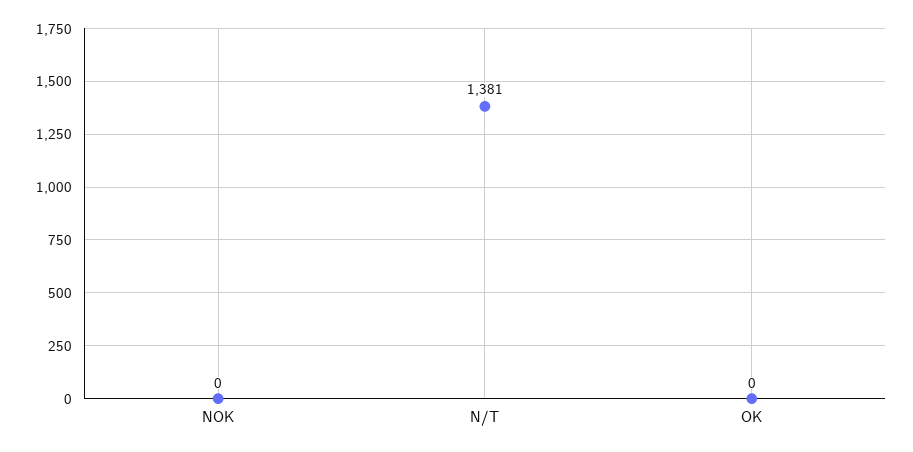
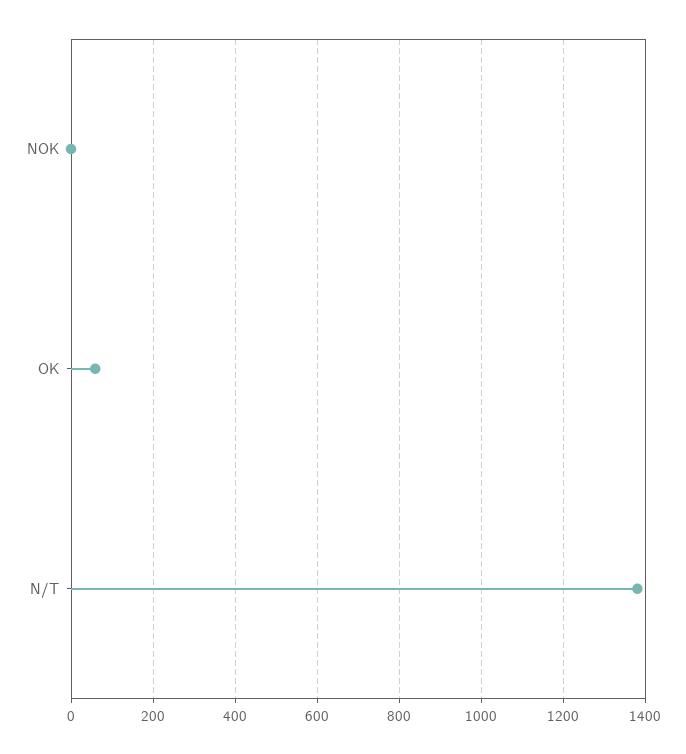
  {
    "NOK": 0,
    "N/T": 1381,
-   "OK": 0
+   "OK": 60
  }

